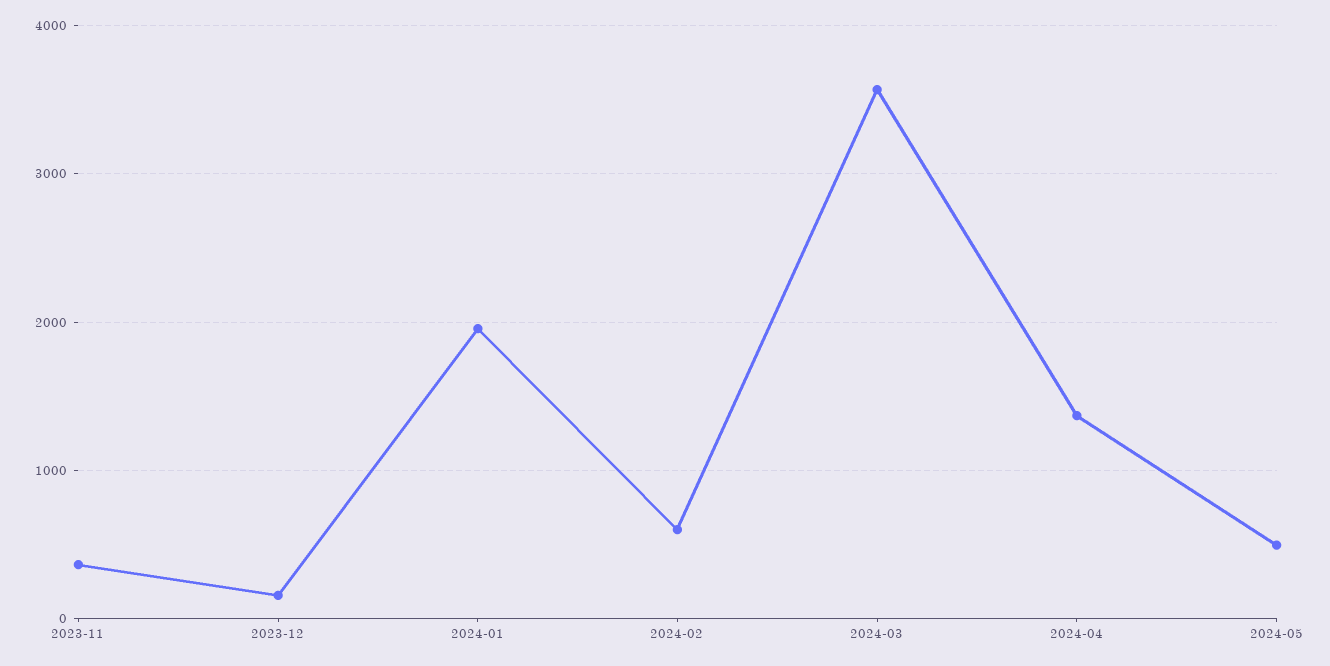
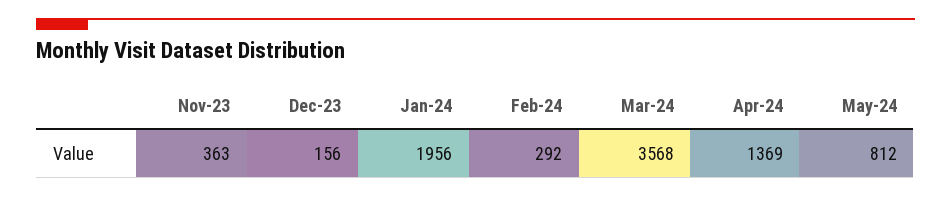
  {
    "2023-11": 363,
    "2023-12": 156,
    "2024-01": 1956,
-   "2024-02": 600,
+   "2024-02": 292,
    "2024-03": 3568,
    "2024-04": 1369,
-   "2024-05": 500
+   "2024-05": 812
  }

